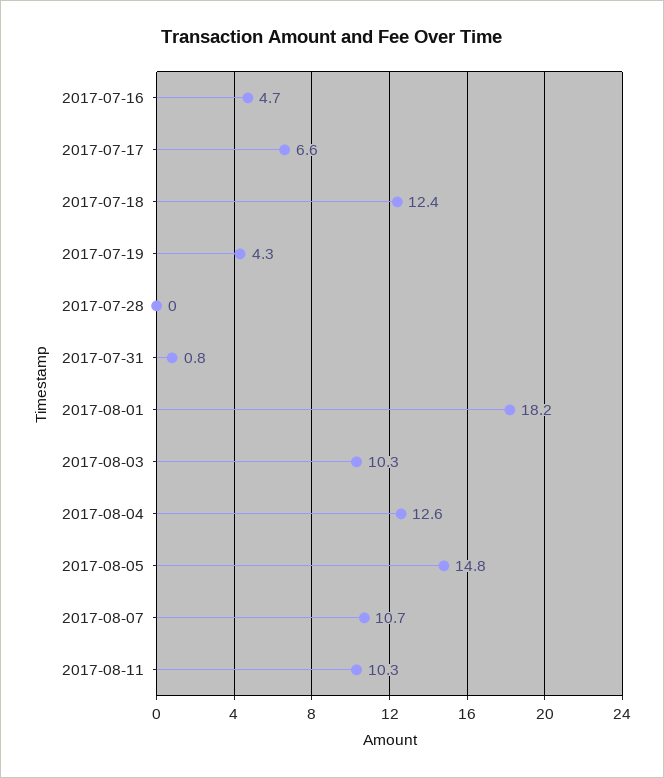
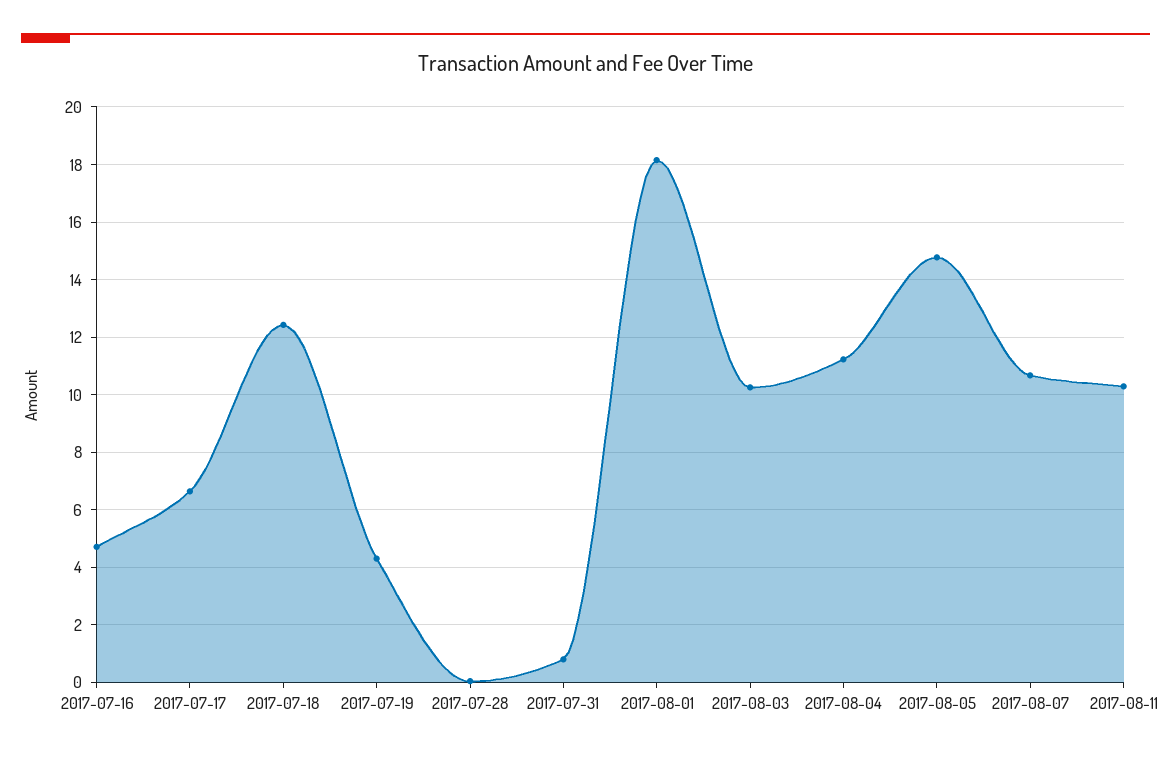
  {
    "2017-07-16": 4.7,
    "2017-07-17": 6.6,
    "2017-07-18": 12.4,
    "2017-07-19": 4.3,
    "2017-07-28": 0,
    "2017-07-31": 0.8,
    "2017-08-01": 18.2,
    "2017-08-03": 10.3,
-   "2017-08-04": 12.6,
+   "2017-08-04": 11.25,
    "2017-08-05": 14.8,
    "2017-08-07": 10.7,
    "2017-08-11": 10.3
  }

